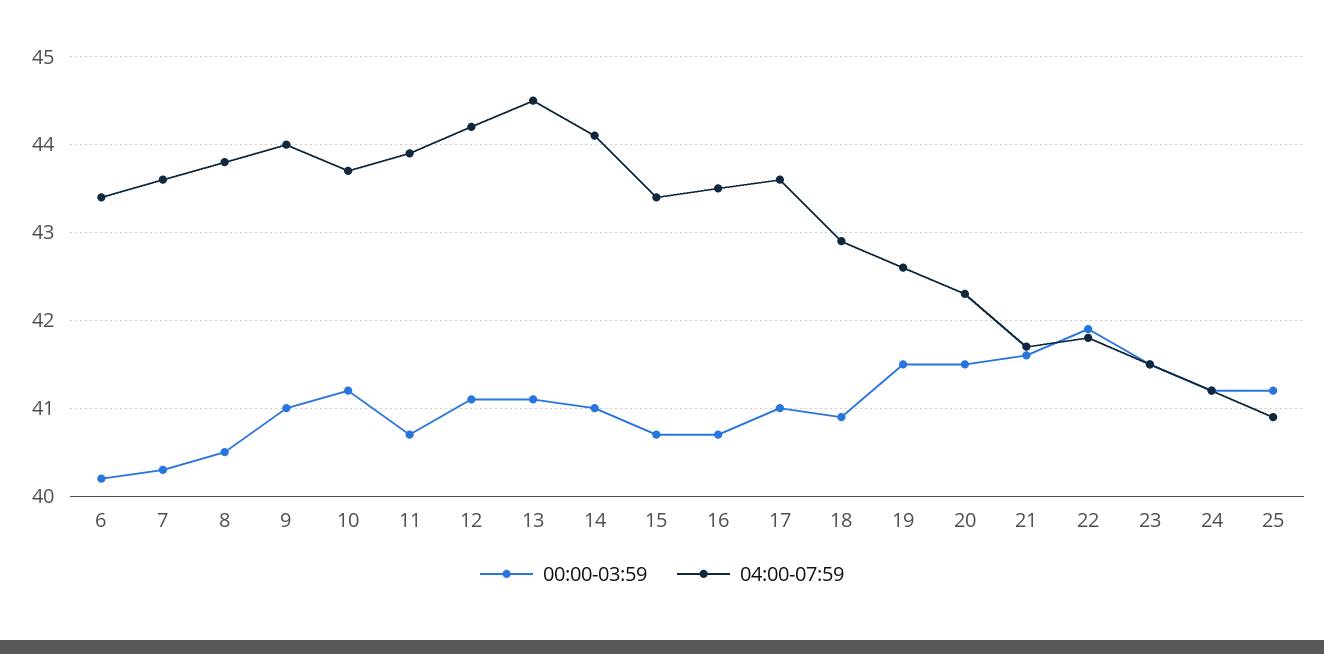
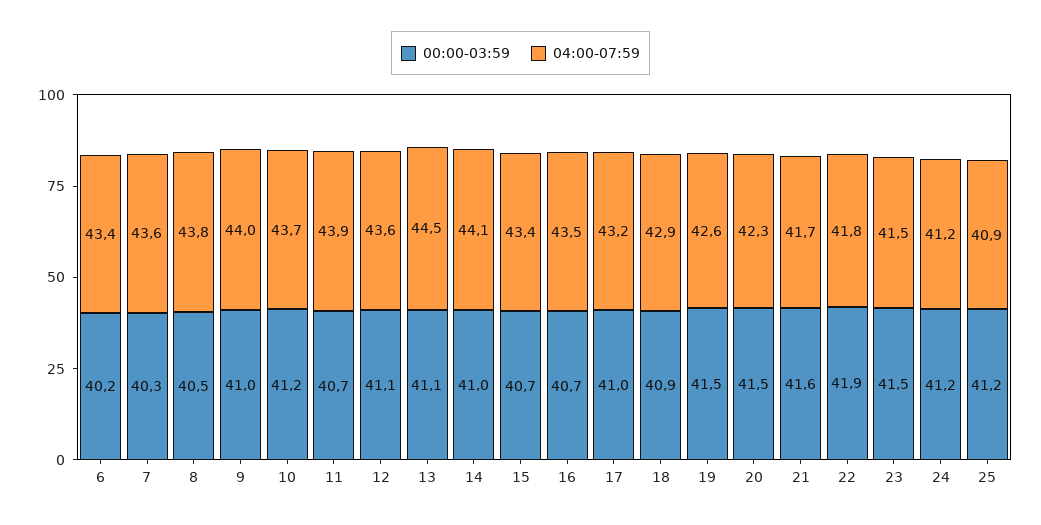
  {
    "00:00-03:59": {
      "6": 40.2,
      "7": 40.3,
      "8": 40.5,
      "9": 41,
      "10": 41.2,
      "11": 40.7,
      "12": 41.1,
      "13": 41.1,
      "14": 41,
      "15": 40.7,
      "16": 40.7,
      "17": 41,
      "18": 40.9,
      "19": 41.5,
      "20": 41.5,
      "21": 41.6,
      "22": 41.9,
      "23": 41.5,
      "24": 41.2,
      "25": 41.2
    },
    "04:00-07:59": {
      "6": 43.4,
      "7": 43.6,
      "8": 43.8,
      "9": 44,
      "10": 43.7,
      "11": 43.9,
-     "12": 44.2,
+     "12": 43.6,
      "13": 44.5,
      "14": 44.1,
      "15": 43.4,
      "16": 43.5,
-     "17": 43.6,
+     "17": 43.2,
      "18": 42.9,
      "19": 42.6,
      "20": 42.3,
      "21": 41.7,
      "22": 41.8,
      "23": 41.5,
      "24": 41.2,
      "25": 40.9
    }
  }

